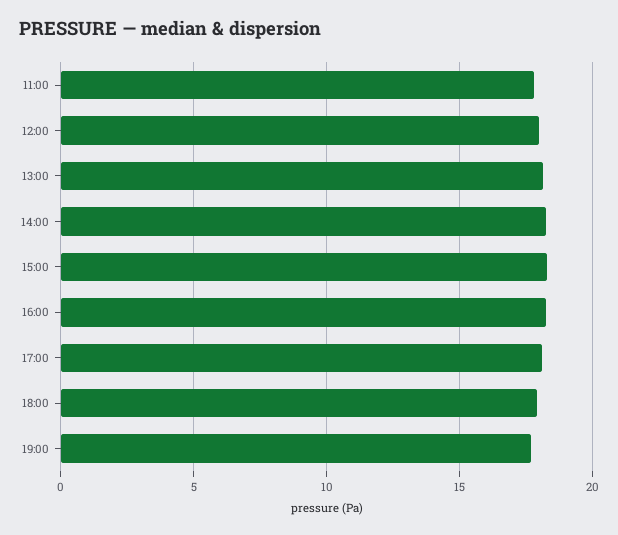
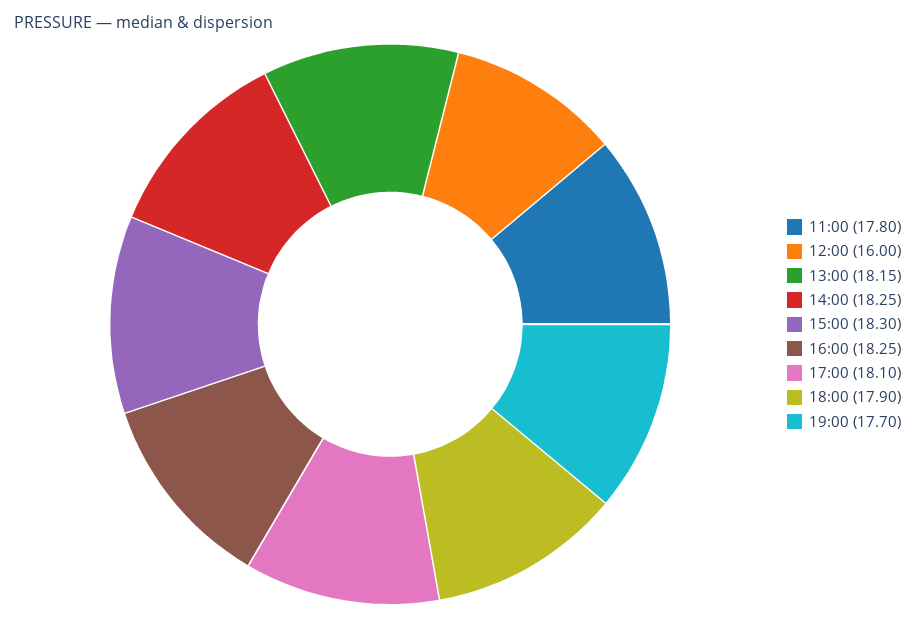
  {
    "11:00": 17.8,
-   "12:00": 18,
+   "12:00": 16,
    "13:00": 18.15,
    "14:00": 18.25,
    "15:00": 18.3,
    "16:00": 18.25,
    "17:00": 18.1,
    "18:00": 17.9,
    "19:00": 17.7
  }

